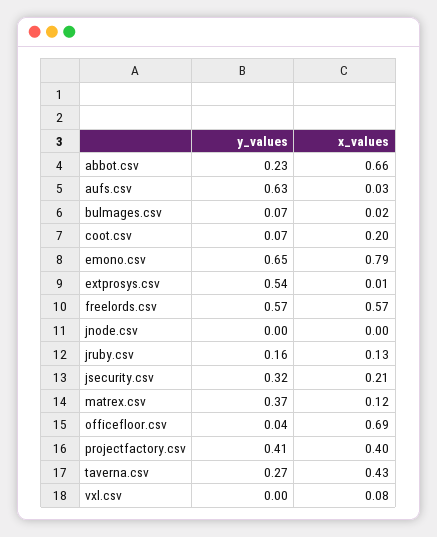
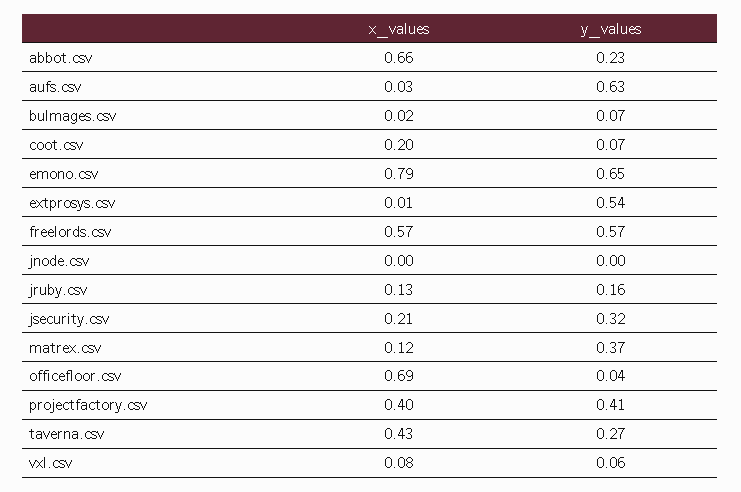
  {
    "y_values": {
      "abbot.csv": 0.23,
      "aufs.csv": 0.63,
      "bulmages.csv": 0.07,
      "coot.csv": 0.07,
      "emono.csv": 0.65,
      "extprosys.csv": 0.54,
      "freelords.csv": 0.57,
      "jnode.csv": 0,
      "jruby.csv": 0.16,
      "jsecurity.csv": 0.32,
      "matrex.csv": 0.37,
      "officefloor.csv": 0.04,
      "projectfactory.csv": 0.41,
      "taverna.csv": 0.27,
-     "vxl.csv": 0
+     "vxl.csv": 0.06
    },
    "x_values": {
      "abbot.csv": 0.66,
      "aufs.csv": 0.03,
      "bulmages.csv": 0.02,
      "coot.csv": 0.2,
      "emono.csv": 0.79,
      "extprosys.csv": 0.01,
      "freelords.csv": 0.57,
      "jnode.csv": 0,
      "jruby.csv": 0.13,
      "jsecurity.csv": 0.21,
      "matrex.csv": 0.12,
      "officefloor.csv": 0.69,
      "projectfactory.csv": 0.4,
      "taverna.csv": 0.43,
      "vxl.csv": 0.08
    }
  }

